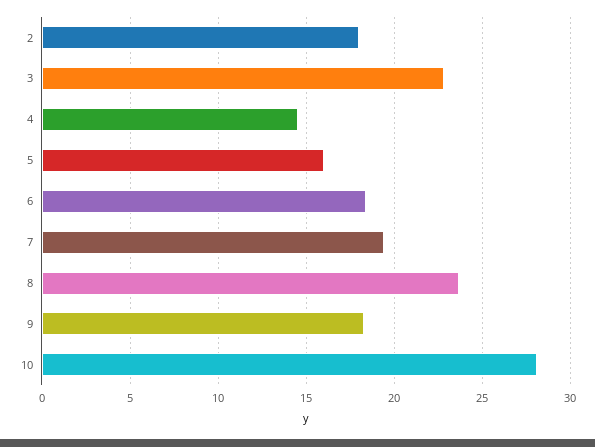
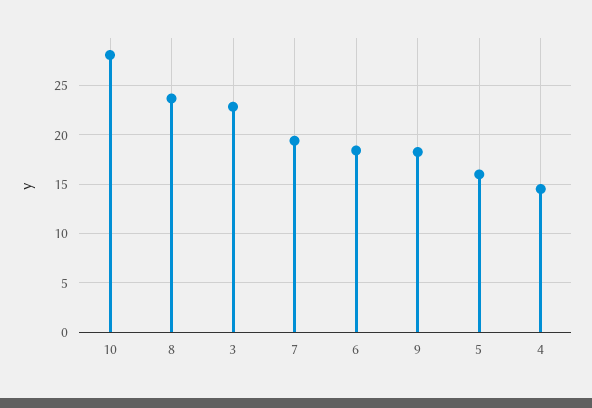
  {
-   "2": 18,
    "3": 23,
    "4": 14.5,
    "5": 16,
    "6": 18.5,
    "7": 19.5,
    "8": 23.5,
    "9": 18.5,
    "10": 28
  }

